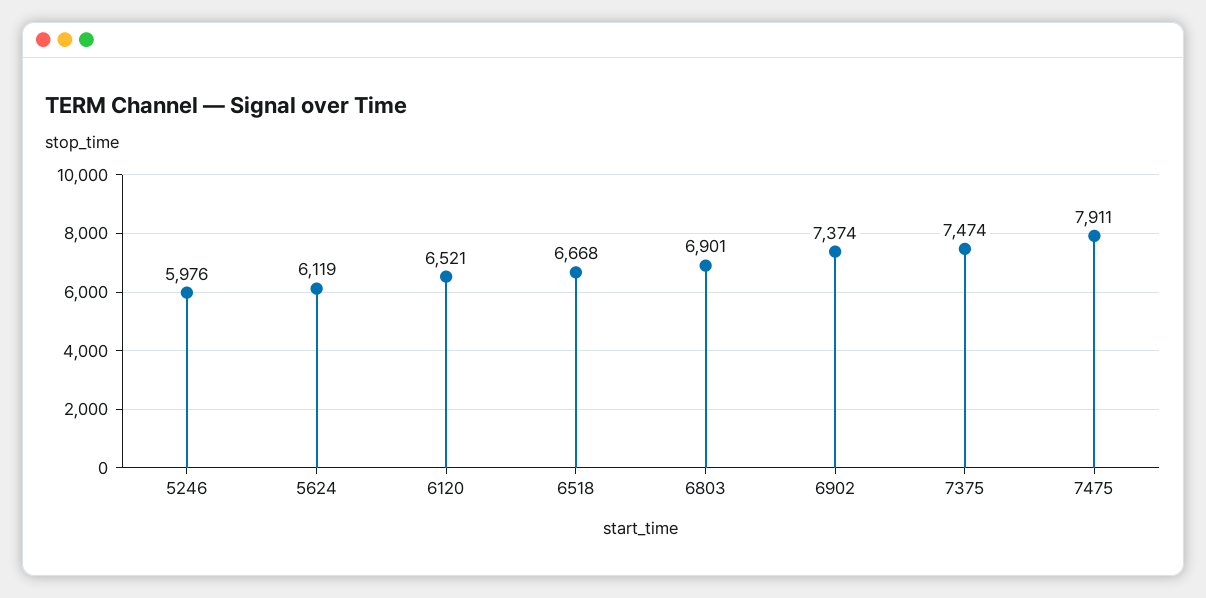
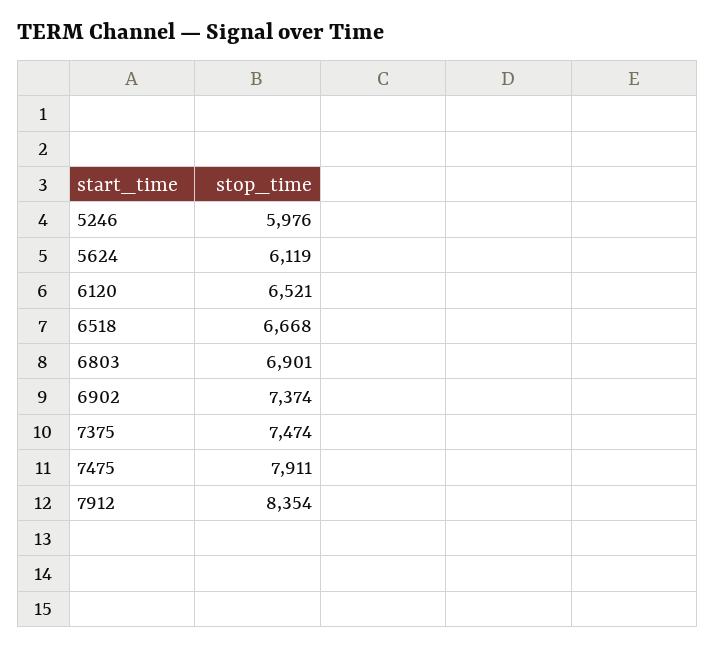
  {
    "5246": 5976,
    "5624": 6119,
    "6120": 6521,
    "6518": 6668,
    "6803": 6901,
    "6902": 7374,
    "7375": 7474,
-   "7475": 7911
+   "7475": 7911,
+   "7912": 8354
  }

